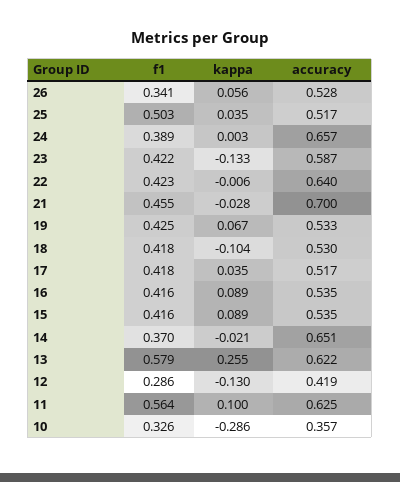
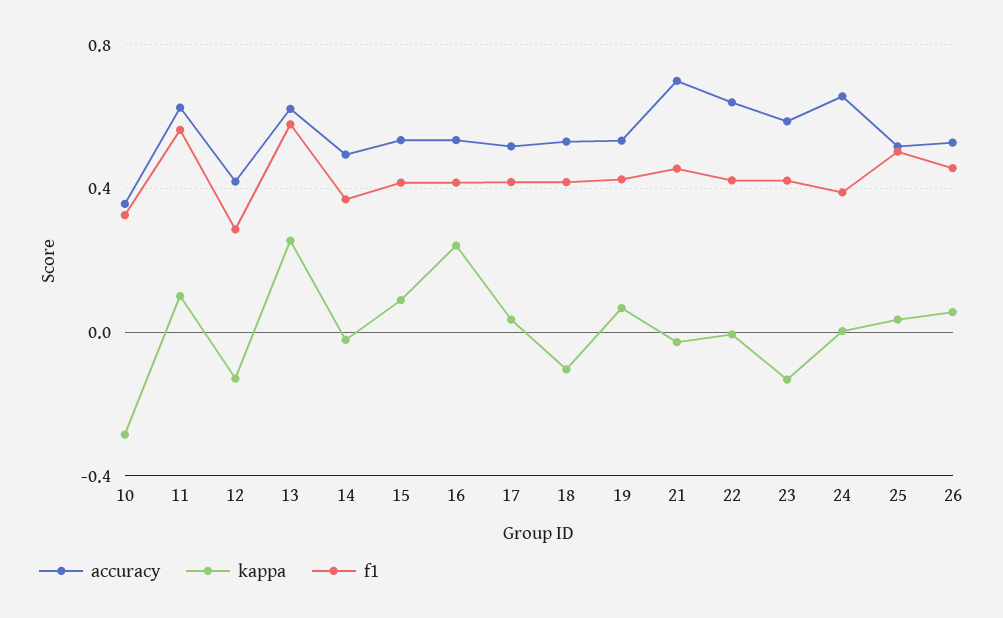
  {
    "f1": {
-     "26": 0.341,
+     "26": 0.45,
      "25": 0.503,
      "24": 0.389,
      "23": 0.422,
      "22": 0.423,
      "21": 0.455,
      "19": 0.425,
      "18": 0.418,
      "17": 0.418,
      "16": 0.416,
      "15": 0.416,
      "14": 0.37,
      "13": 0.579,
      "12": 0.286,
      "11": 0.564,
      "10": 0.326
    },
    "kappa": {
      "26": 0.056,
      "25": 0.035,
      "24": 0.003,
      "23": -0.133,
      "22": -0.006,
      "21": -0.028,
      "19": 0.067,
      "18": -0.104,
      "17": 0.035,
-     "16": 0.089,
+     "16": 0.25,
      "15": 0.089,
      "14": -0.021,
      "13": 0.255,
      "12": -0.13,
      "11": 0.1,
      "10": -0.286
    },
    "accuracy": {
      "26": 0.528,
      "25": 0.517,
      "24": 0.657,
      "23": 0.587,
      "22": 0.64,
      "21": 0.7,
      "19": 0.533,
      "18": 0.53,
      "17": 0.517,
      "16": 0.535,
      "15": 0.535,
-     "14": 0.651,
+     "14": 0.5,
      "13": 0.622,
      "12": 0.419,
      "11": 0.625,
      "10": 0.357
    }
  }

